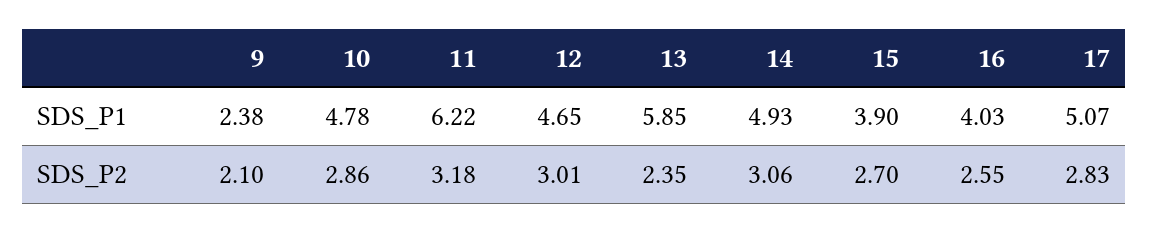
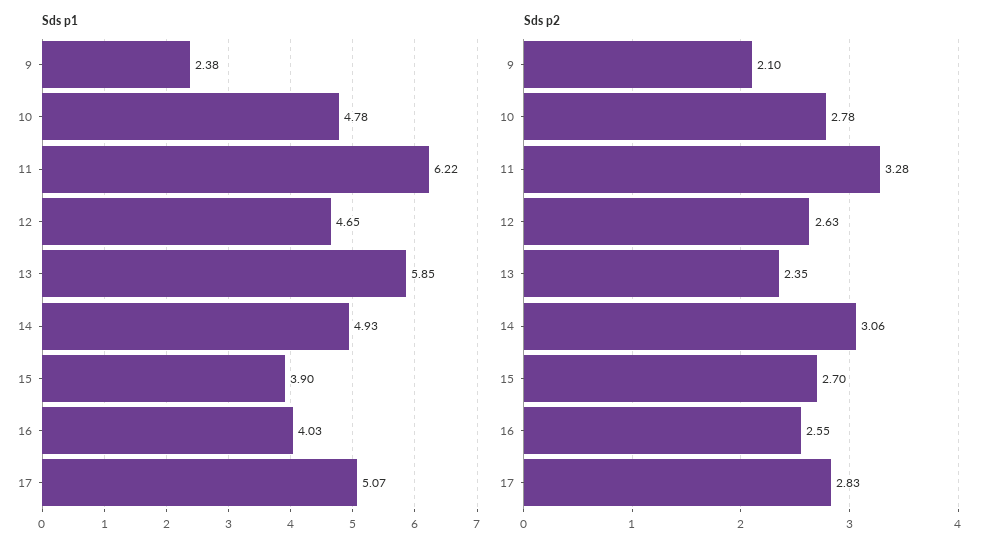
  {
    "SDS_P1": {
      "9": 2.38,
      "10": 4.78,
      "11": 6.22,
      "12": 4.65,
      "13": 5.85,
      "14": 4.93,
      "15": 3.9,
      "16": 4.03,
      "17": 5.07
    },
    "SDS_P2": {
      "9": 2.1,
-     "10": 2.86,
+     "10": 2.78,
-     "11": 3.18,
+     "11": 3.28,
-     "12": 3.01,
+     "12": 2.63,
      "13": 2.35,
      "14": 3.06,
      "15": 2.7,
      "16": 2.55,
      "17": 2.83
    }
  }

